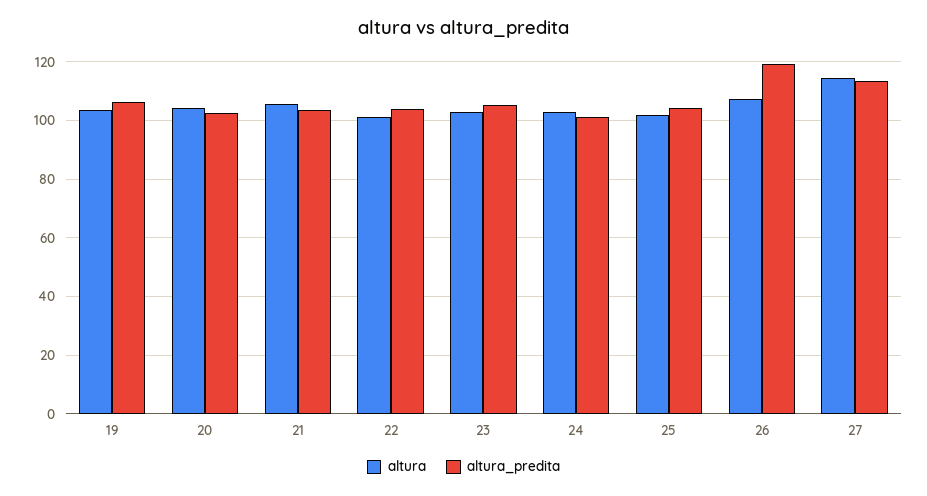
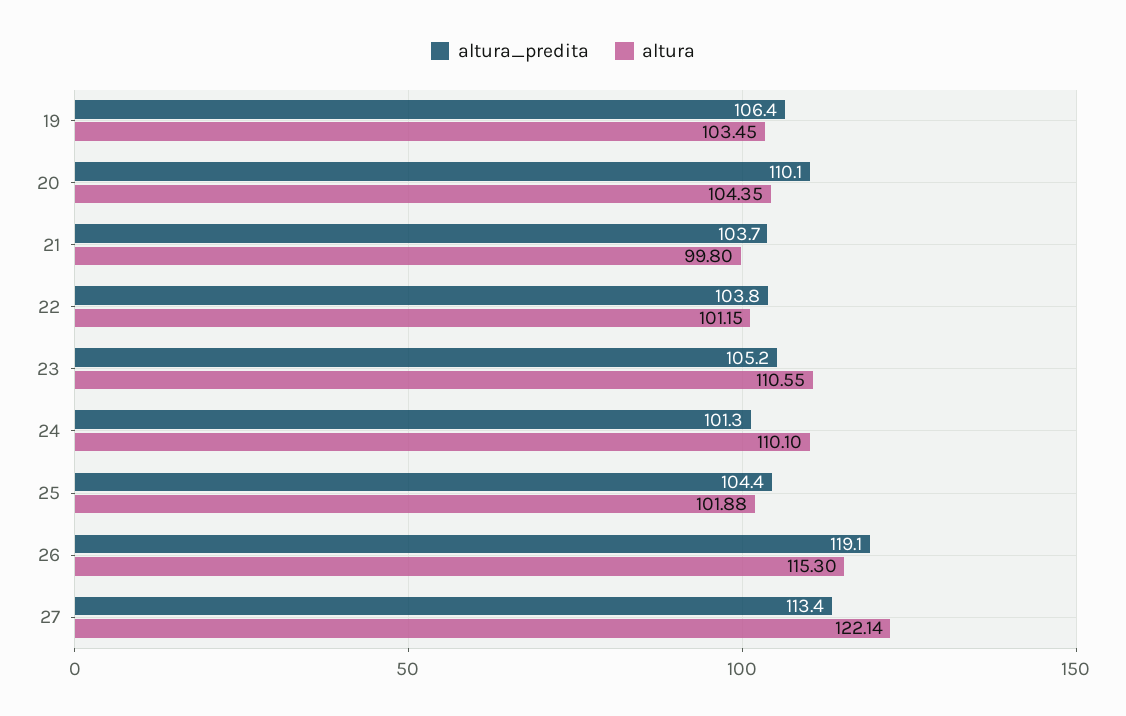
  {
    "altura": {
      "19": 103.45,
      "20": 104.35,
-     "21": 105,
+     "21": 99.8,
      "22": 101.15,
-     "23": 102.5,
+     "23": 110.55,
-     "24": 102.5,
+     "24": 110.1,
      "25": 101.88,
-     "26": 107.5,
+     "26": 115.3,
-     "27": 115
+     "27": 122.14
    },
    "altura_predita": {
      "19": 106.4,
-     "20": 102.5,
+     "20": 110.1,
      "21": 103.7,
      "22": 103.8,
      "23": 105.2,
      "24": 101.3,
      "25": 104.4,
      "26": 119.1,
      "27": 113.4
    }
  }

